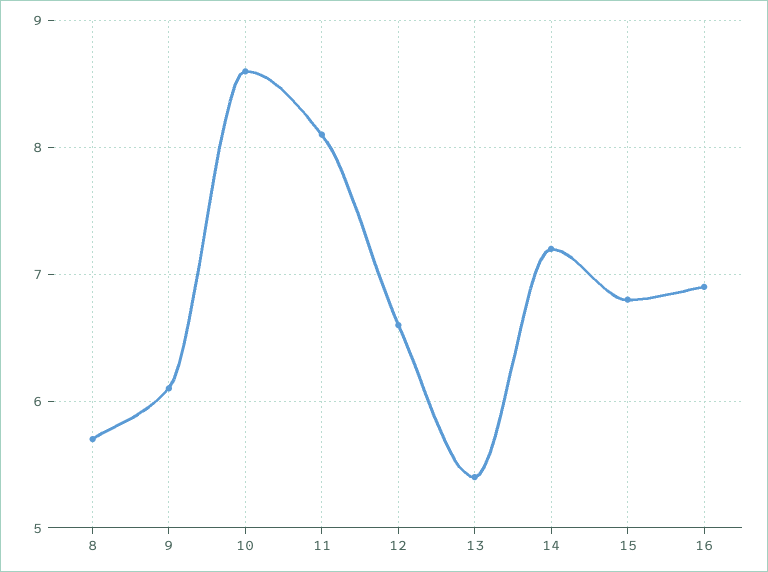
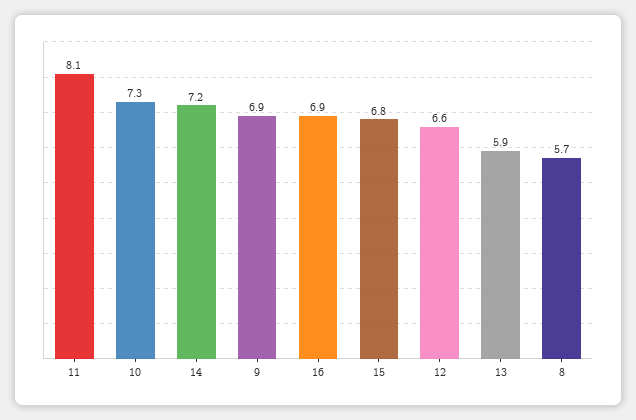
  {
    "8": 5.7,
-   "9": 6.1,
+   "9": 6.9,
-   "10": 8.6,
+   "10": 7.3,
    "11": 8.1,
    "12": 6.6,
-   "13": 5.4,
+   "13": 5.9,
    "14": 7.2,
    "15": 6.8,
    "16": 6.9
  }

